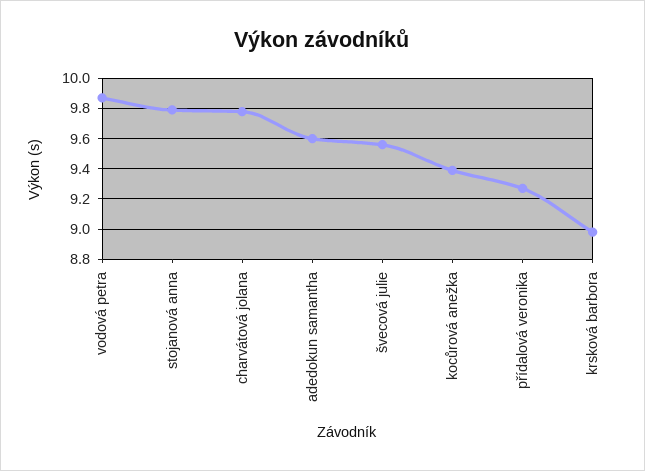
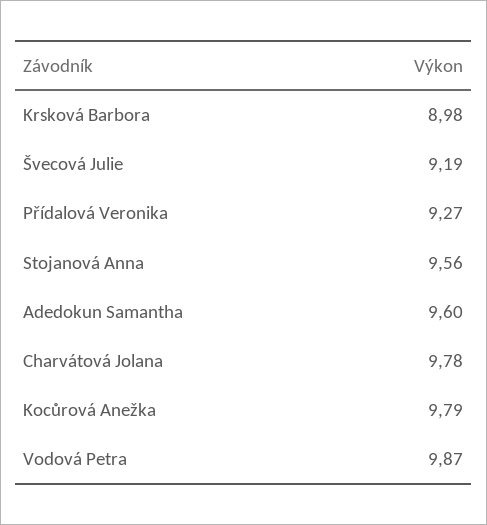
  {
    "vodová petra": 9.87,
-   "stojanová anna": 9.8,
+   "stojanová anna": 9.56,
    "charvátová jolana": 9.78,
    "adedokun samantha": 9.6,
-   "švecová julie": 9.55,
+   "švecová julie": 9.19,
-   "kocůrová anežka": 9.4,
+   "kocůrová anežka": 9.79,
    "přídalová veronika": 9.27,
    "krsková barbora": 8.98
  }

